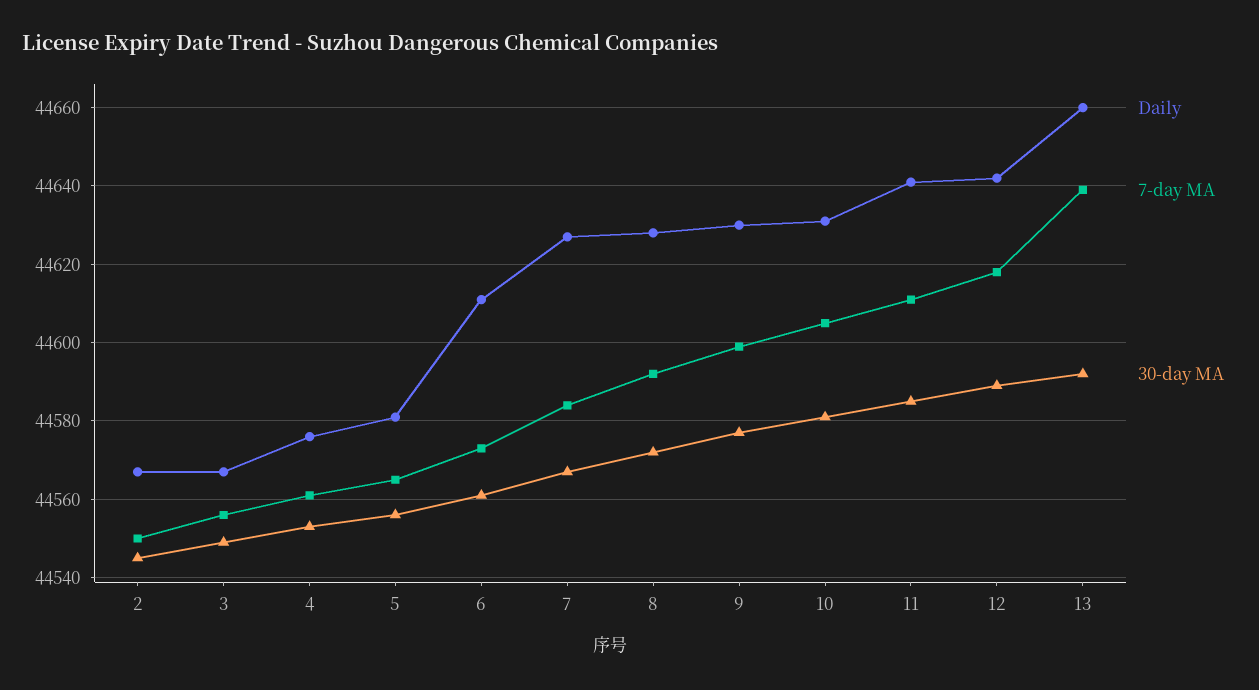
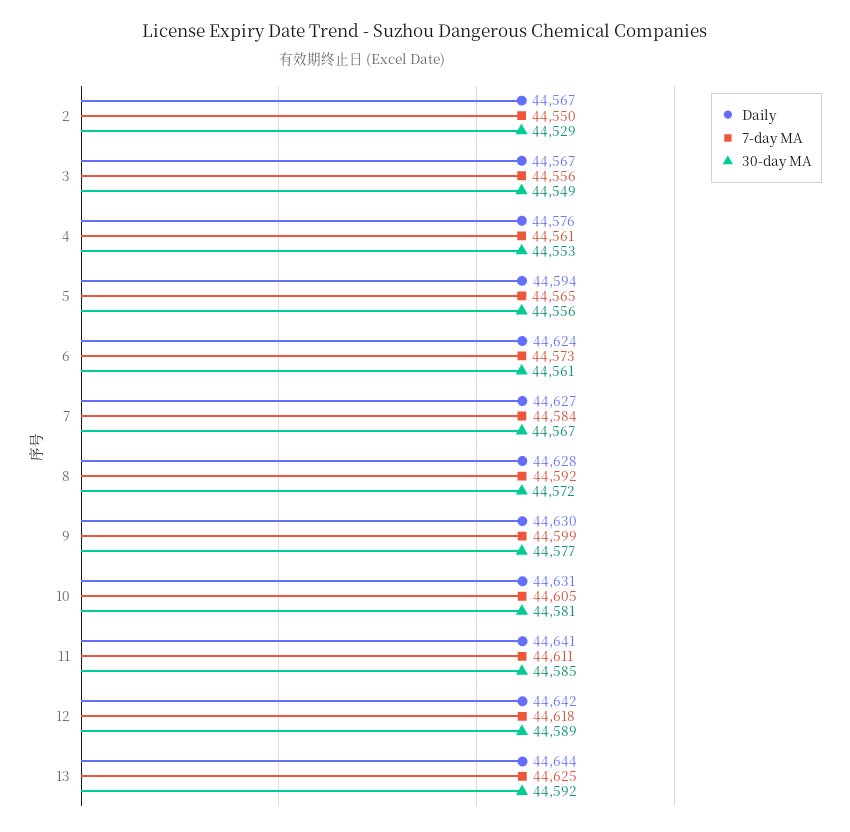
  {
    "Daily": {
      "2": 44567,
      "3": 44567,
      "4": 44576,
-     "5": 44580,
+     "5": 44594,
-     "6": 44610,
+     "6": 44624,
      "7": 44627,
      "8": 44628,
      "9": 44630,
      "10": 44631,
      "11": 44641,
      "12": 44642,
-     "13": 44660
+     "13": 44644
    },
    "7-day MA": {
      "2": 44550,
      "3": 44556,
      "4": 44561,
      "5": 44565,
      "6": 44573,
      "7": 44584,
      "8": 44592,
      "9": 44599,
      "10": 44605,
      "11": 44611,
      "12": 44618,
-     "13": 44640
+     "13": 44625
    },
    "30-day MA": {
-     "2": 44545,
+     "2": 44529,
      "3": 44549,
      "4": 44553,
      "5": 44556,
      "6": 44561,
      "7": 44567,
      "8": 44572,
      "9": 44577,
      "10": 44581,
      "11": 44585,
      "12": 44589,
      "13": 44592
    }
  }

